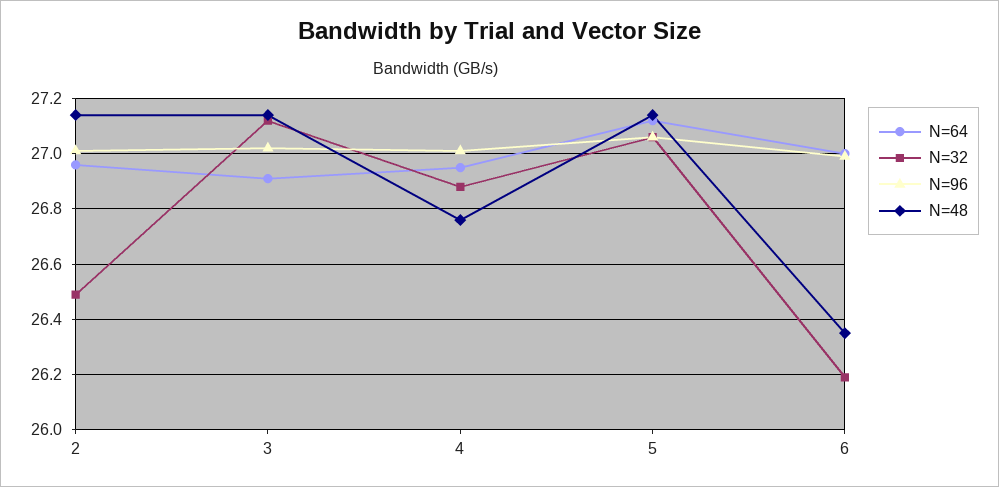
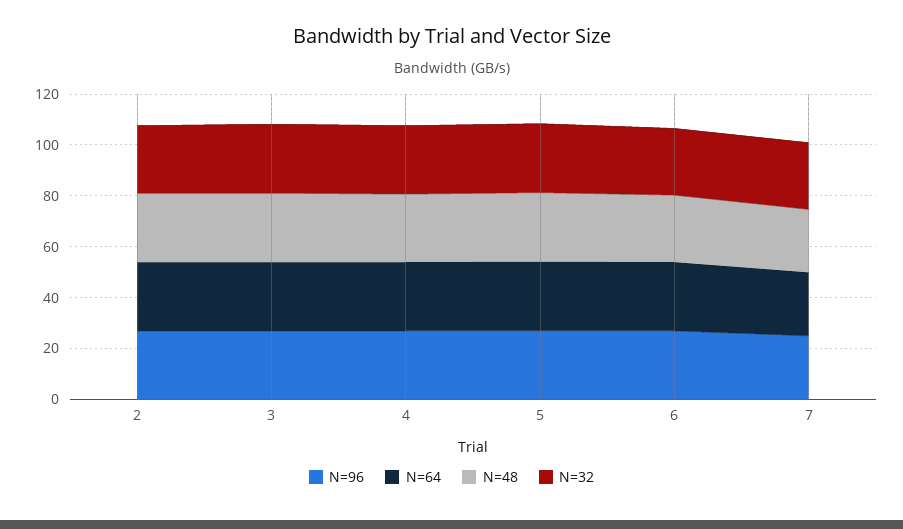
  {
    "N=64": {
      "2": 26.95,
      "3": 26.9,
      "4": 26.95,
      "5": 27.1,
-     "6": 27
+     "6": 27,
+     "7": 25
    },
    "N=32": {
      "2": 26.5,
      "3": 27.1,
      "4": 26.9,
      "5": 27.05,
-     "6": 26.2
+     "6": 26.2,
+     "7": 25
    },
    "N=96": {
      "2": 27,
      "3": 27,
      "4": 27,
      "5": 27.05,
-     "6": 27
+     "6": 27,
+     "7": 25
    },
    "N=48": {
      "2": 27.15,
      "3": 27.15,
      "4": 26.75,
      "5": 27.15,
-     "6": 26.35
+     "6": 26.35,
+     "7": 25
    }
  }

